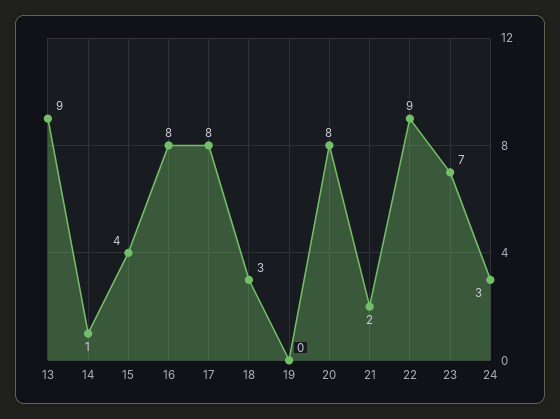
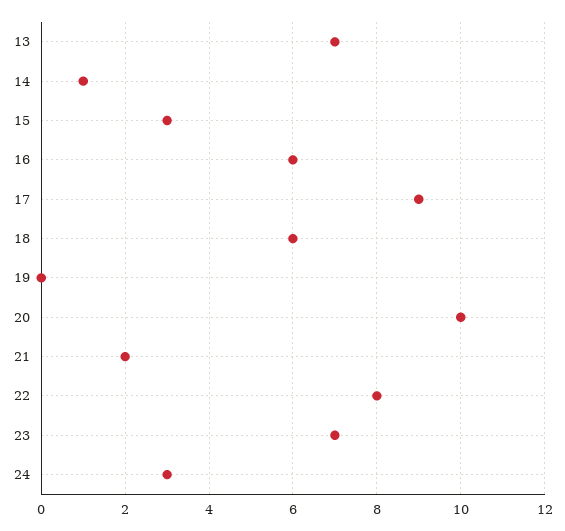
  {
-   "13": 9,
+   "13": 7,
    "14": 1,
-   "15": 4,
+   "15": 3,
-   "16": 8,
+   "16": 6,
-   "17": 8,
+   "17": 9,
-   "18": 3,
+   "18": 6,
    "19": 0,
-   "20": 8,
+   "20": 10,
    "21": 2,
-   "22": 9,
+   "22": 8,
    "23": 7,
    "24": 3
  }

